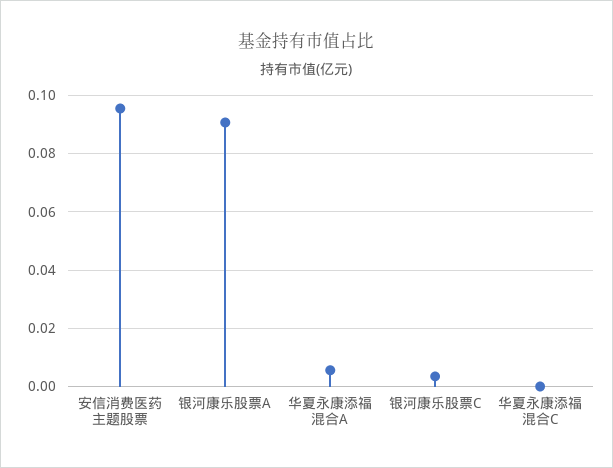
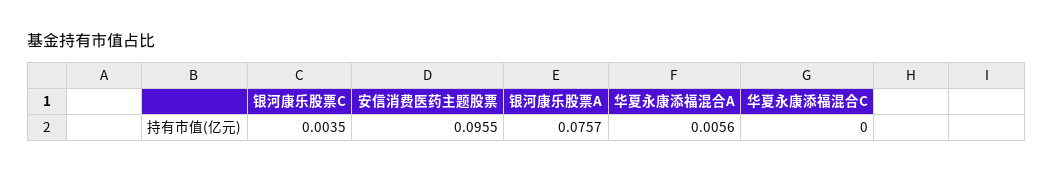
  {
    "安信消费医药主题股票": 0.0955,
-   "银河康乐股票A": 0.09,
+   "银河康乐股票A": 0.0757,
    "华夏永康添福混合A": 0.0056,
    "银河康乐股票C": 0.0035,
    "华夏永康添福混合C": 0
  }

